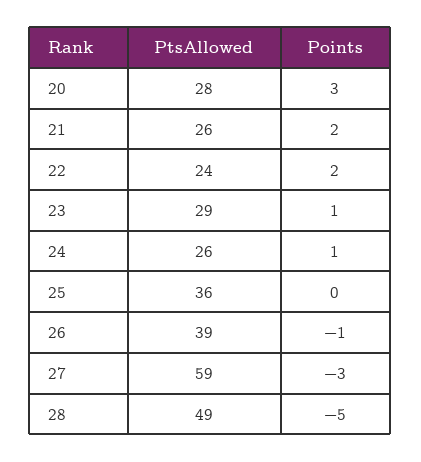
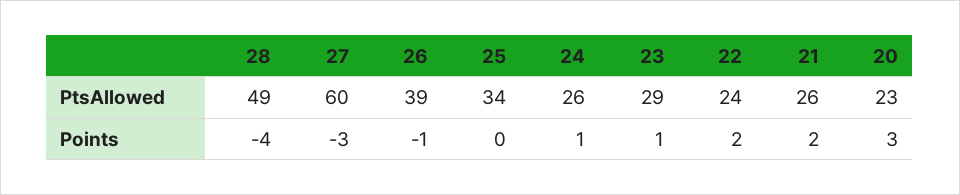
  {
    "PtsAllowed": {
-     "20": 28,
+     "20": 23,
      "21": 26,
      "22": 24,
      "23": 29,
      "24": 26,
-     "25": 36,
+     "25": 34,
      "26": 39,
-     "27": 59,
+     "27": 60,
      "28": 49
    },
    "Points": {
      "20": 3,
      "21": 2,
      "22": 2,
      "23": 1,
      "24": 1,
      "25": 0,
      "26": -1,
      "27": -3,
-     "28": -5
+     "28": -4
    }
  }

